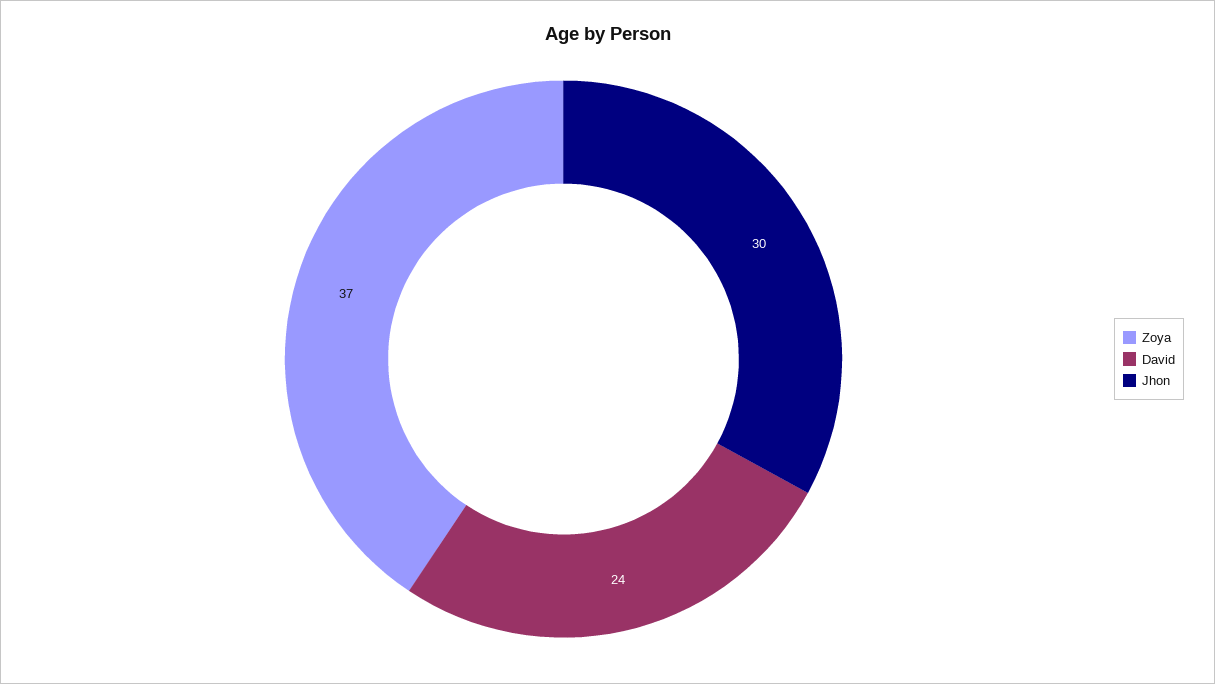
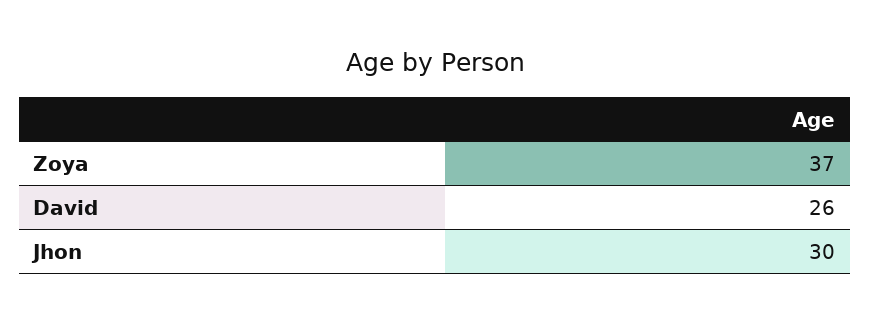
  {
    "Zoya": 37,
-   "David": 24,
+   "David": 26,
    "Jhon": 30
  }

